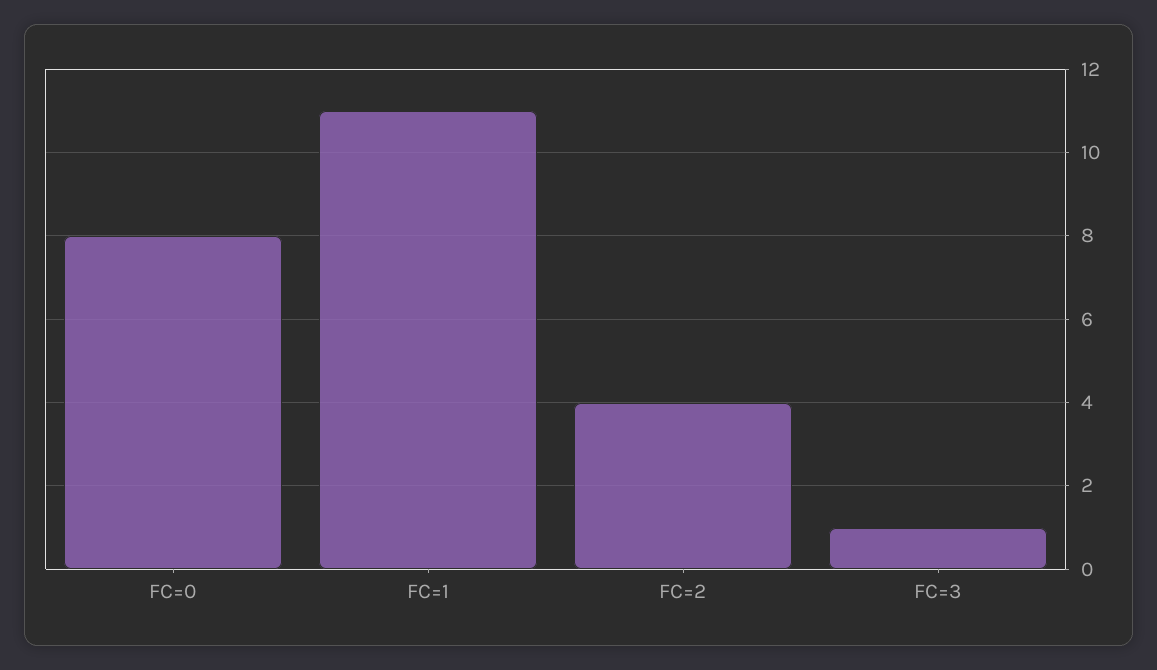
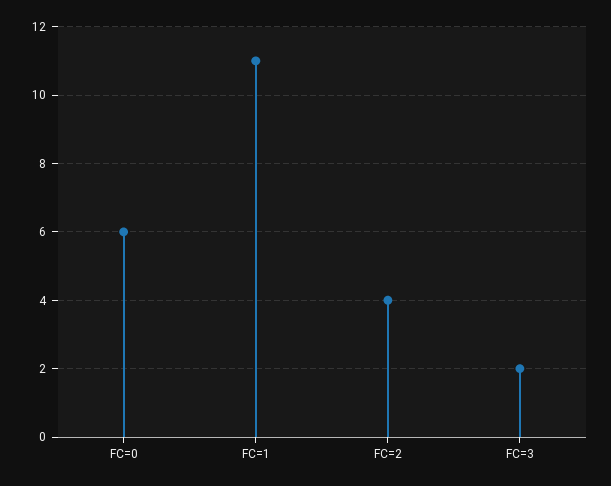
  {
-   "FC=0": 8,
+   "FC=0": 6,
    "FC=1": 11,
    "FC=2": 4,
-   "FC=3": 1
+   "FC=3": 2
  }

